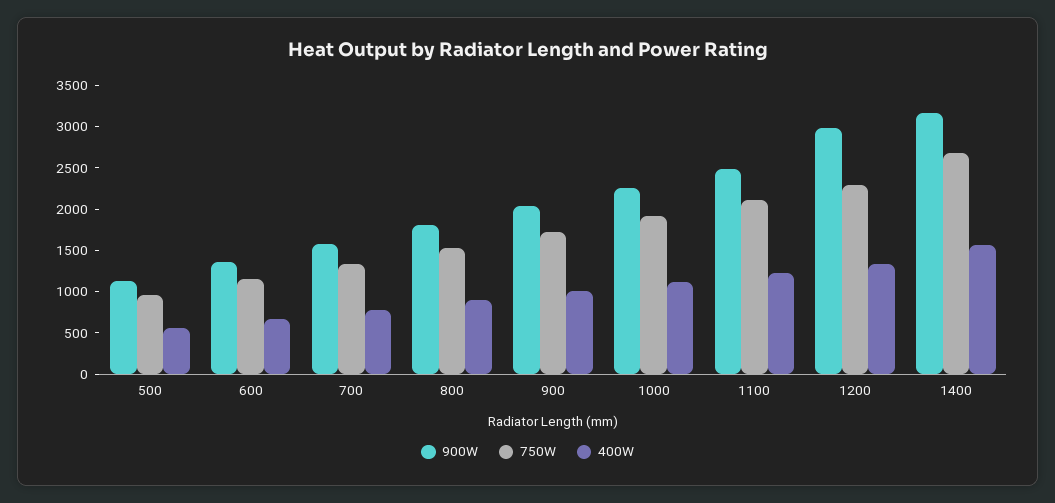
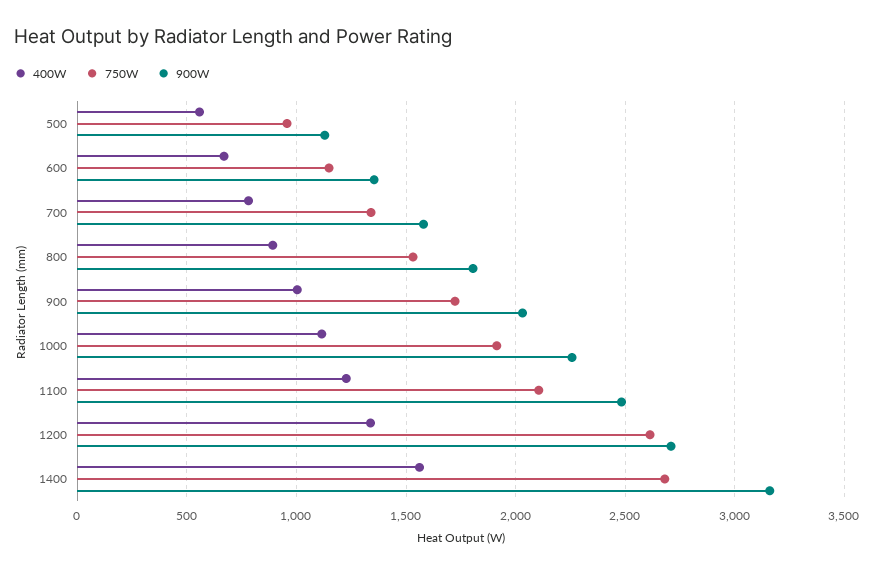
  {
    "900W": {
      "500": 1150,
      "600": 1350,
      "700": 1600,
      "800": 1800,
      "900": 2050,
      "1000": 2250,
      "1100": 2500,
-     "1200": 3000,
+     "1200": 2700,
      "1400": 3150
    },
    "750W": {
      "500": 950,
      "600": 1150,
      "700": 1350,
      "800": 1550,
      "900": 1700,
      "1000": 1900,
      "1100": 2100,
-     "1200": 2300,
+     "1200": 2600,
      "1400": 2700
    },
    "400W": {
      "500": 550,
      "600": 650,
      "700": 800,
      "800": 900,
      "900": 1000,
      "1000": 1100,
      "1100": 1250,
      "1200": 1350,
      "1400": 1550
    }
  }

